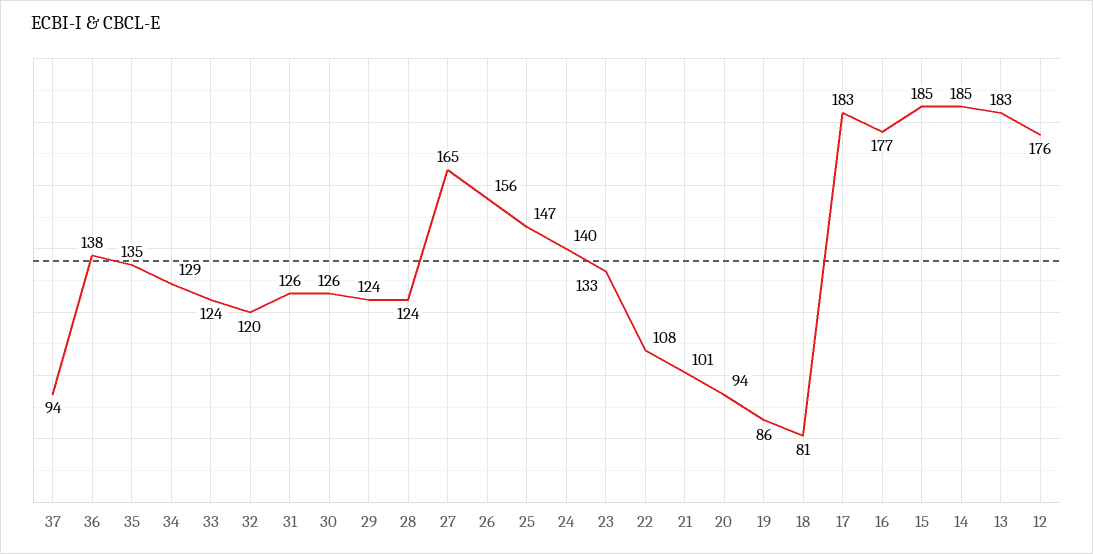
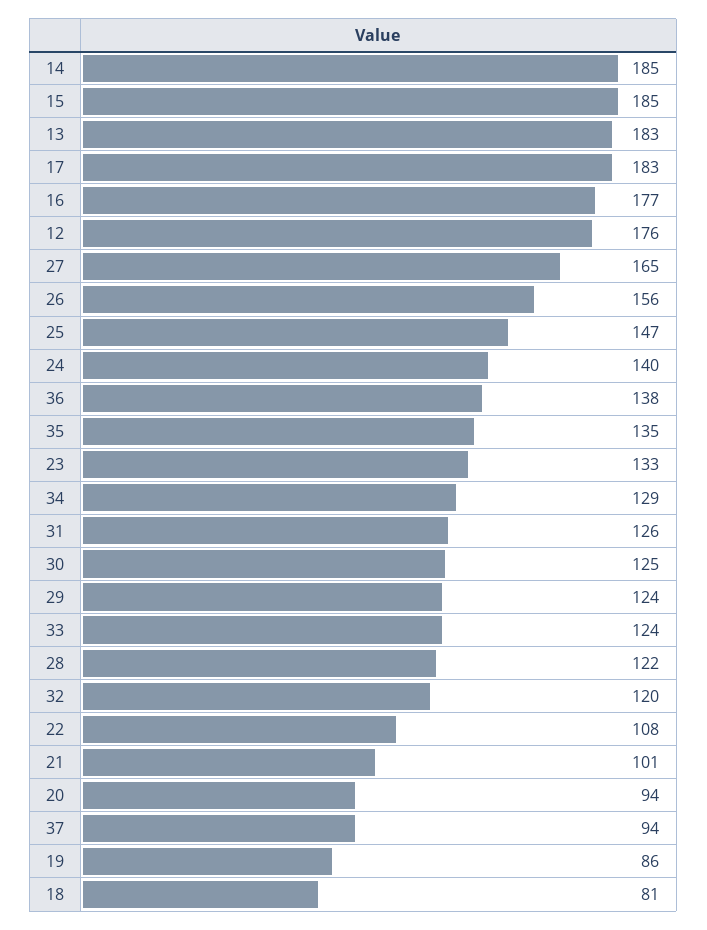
  {
    "37": 94,
    "36": 138,
    "35": 135,
    "34": 129,
    "33": 124,
    "32": 120,
    "31": 126,
-   "30": 126,
+   "30": 125,
    "29": 124,
-   "28": 124,
+   "28": 122,
    "27": 165,
    "26": 156,
    "25": 147,
    "24": 140,
    "23": 133,
    "22": 108,
    "21": 101,
    "20": 94,
    "19": 86,
    "18": 81,
    "17": 183,
    "16": 177,
    "15": 185,
    "14": 185,
    "13": 183,
    "12": 176
  }

